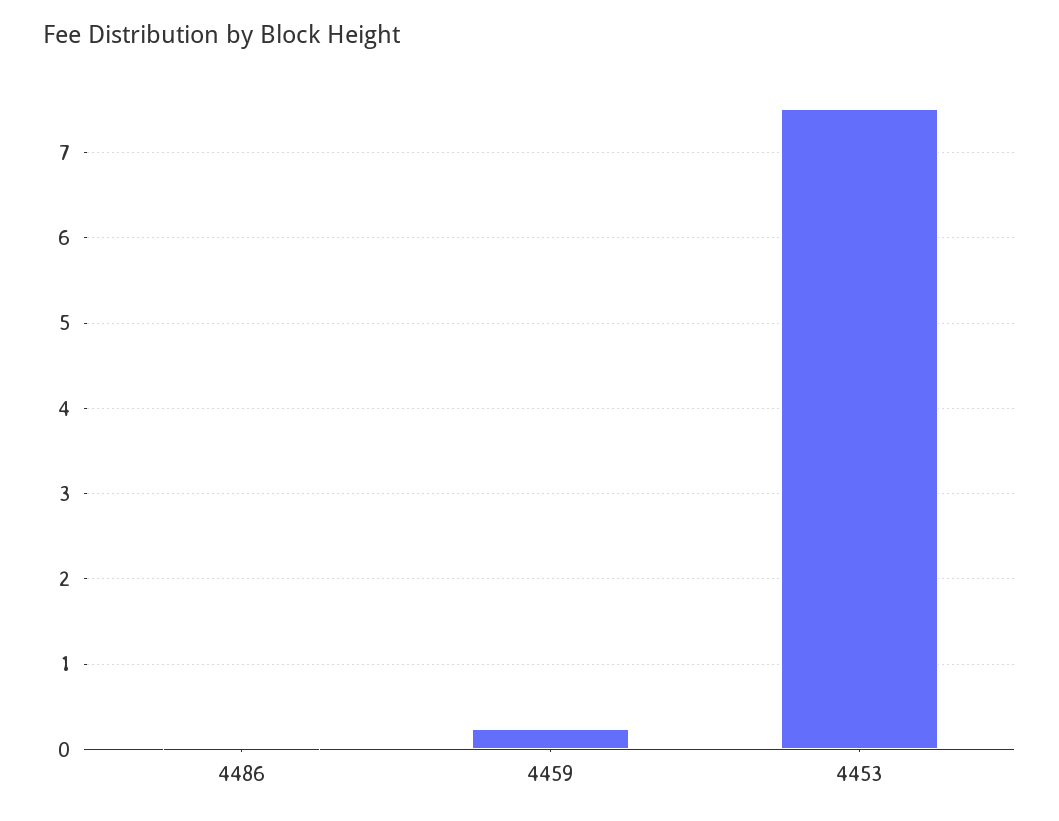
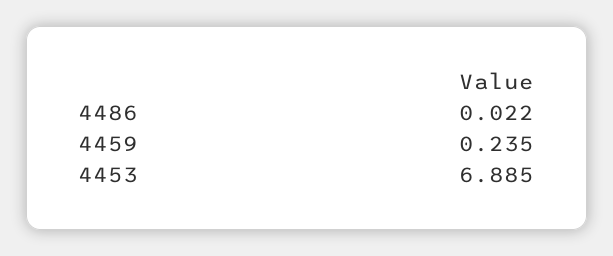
  {
    "4486": 0.022,
    "4459": 0.235,
-   "4453": 7.5
+   "4453": 6.885
  }

